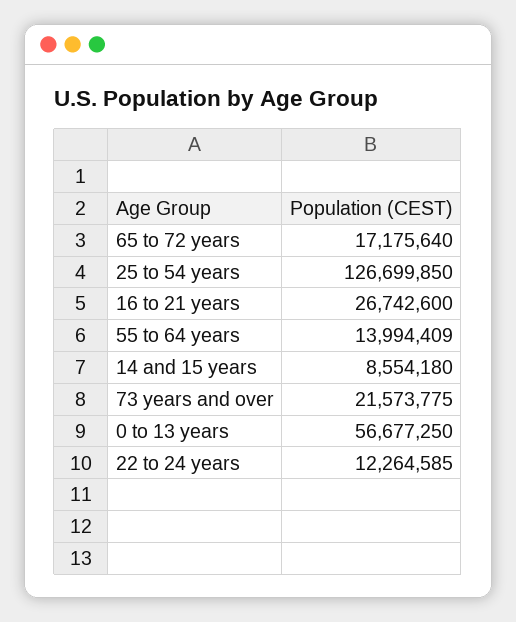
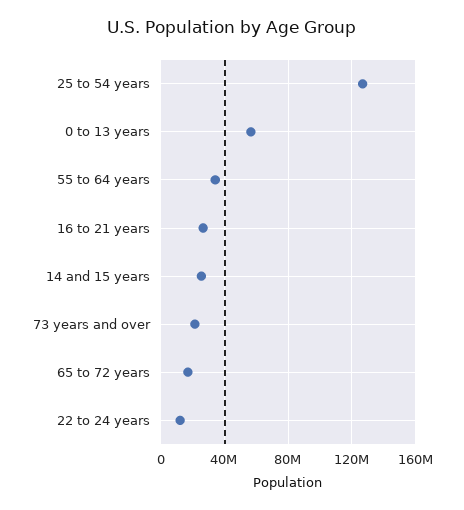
  {
    "65 to 72 years": 17175640,
    "25 to 54 years": 126699850,
    "16 to 21 years": 26742600,
-   "55 to 64 years": 13994409,
+   "55 to 64 years": 35000000,
-   "14 and 15 years": 8554180,
+   "14 and 15 years": 25000000,
    "73 years and over": 21573775,
    "0 to 13 years": 56677250,
    "22 to 24 years": 12264585
  }

